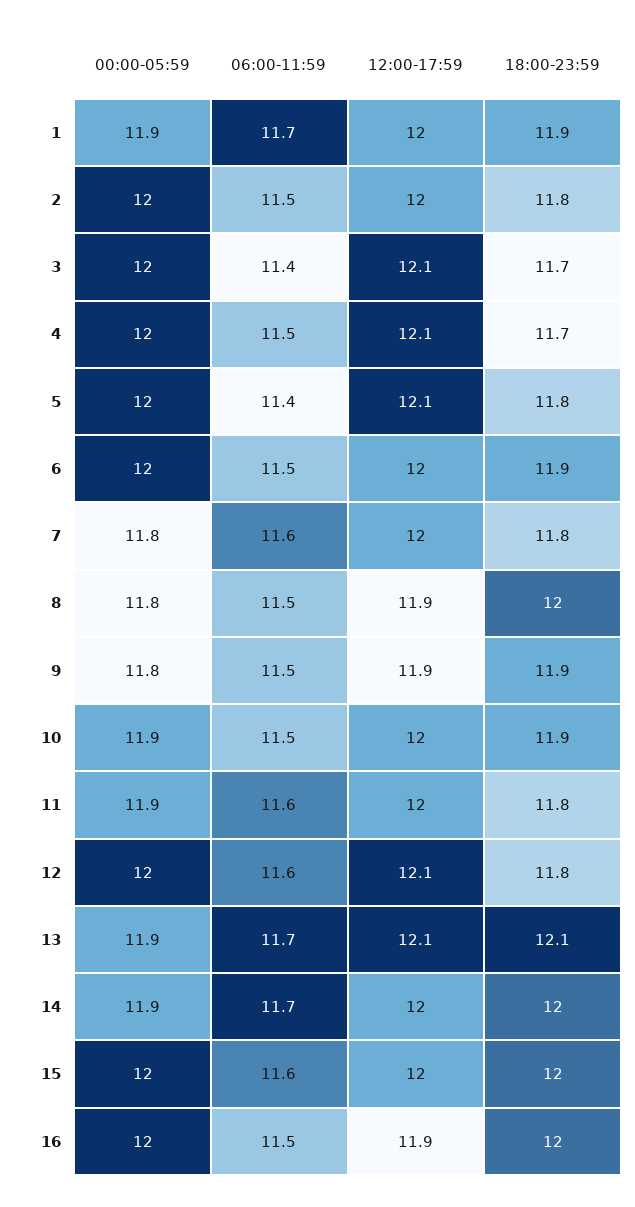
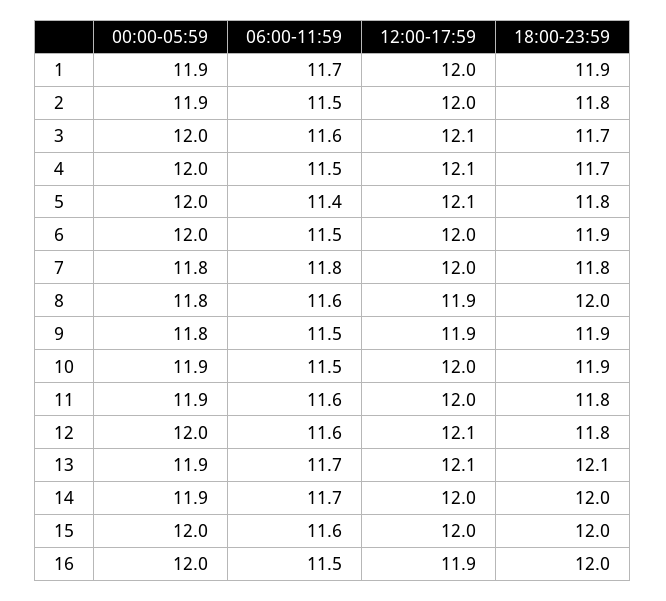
  {
    "00:00-05:59": {
      "1": 11.9,
-     "2": 12,
+     "2": 11.9,
      "3": 12,
      "4": 12,
      "5": 12,
      "6": 12,
      "7": 11.8,
      "8": 11.8,
      "9": 11.8,
      "10": 11.9,
      "11": 11.9,
      "12": 12,
      "13": 11.9,
      "14": 11.9,
      "15": 12,
      "16": 12
    },
    "06:00-11:59": {
      "1": 11.7,
      "2": 11.5,
-     "3": 11.4,
+     "3": 11.6,
      "4": 11.5,
      "5": 11.4,
      "6": 11.5,
-     "7": 11.6,
+     "7": 11.8,
-     "8": 11.5,
+     "8": 11.6,
      "9": 11.5,
      "10": 11.5,
      "11": 11.6,
      "12": 11.6,
      "13": 11.7,
      "14": 11.7,
      "15": 11.6,
      "16": 11.5
    },
    "12:00-17:59": {
      "1": 12,
      "2": 12,
      "3": 12.1,
      "4": 12.1,
      "5": 12.1,
      "6": 12,
      "7": 12,
      "8": 11.9,
      "9": 11.9,
      "10": 12,
      "11": 12,
      "12": 12.1,
      "13": 12.1,
      "14": 12,
      "15": 12,
      "16": 11.9
    },
    "18:00-23:59": {
      "1": 11.9,
      "2": 11.8,
      "3": 11.7,
      "4": 11.7,
      "5": 11.8,
      "6": 11.9,
      "7": 11.8,
      "8": 12,
      "9": 11.9,
      "10": 11.9,
      "11": 11.8,
      "12": 11.8,
      "13": 12.1,
      "14": 12,
      "15": 12,
      "16": 12
    }
  }

